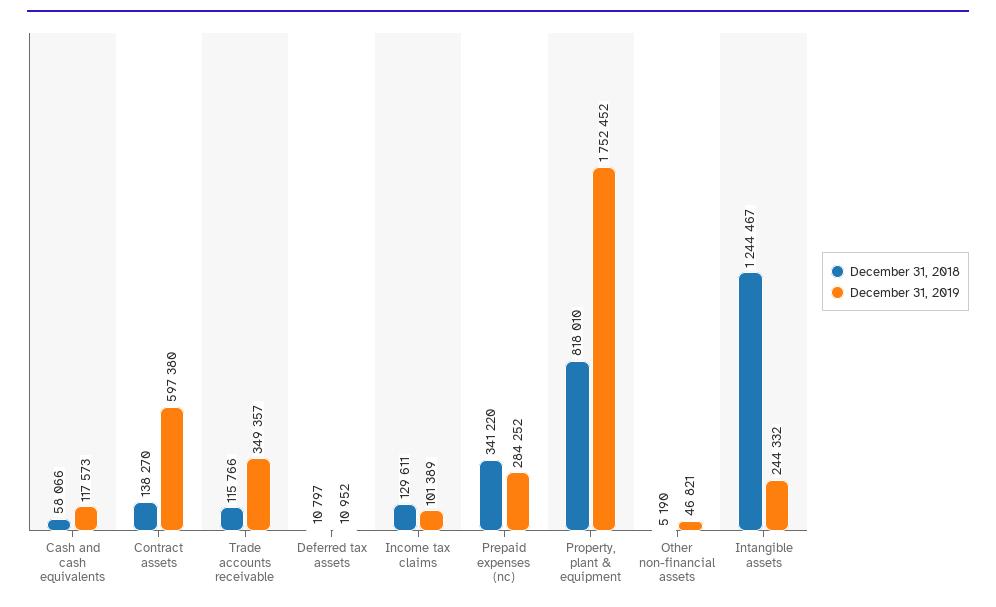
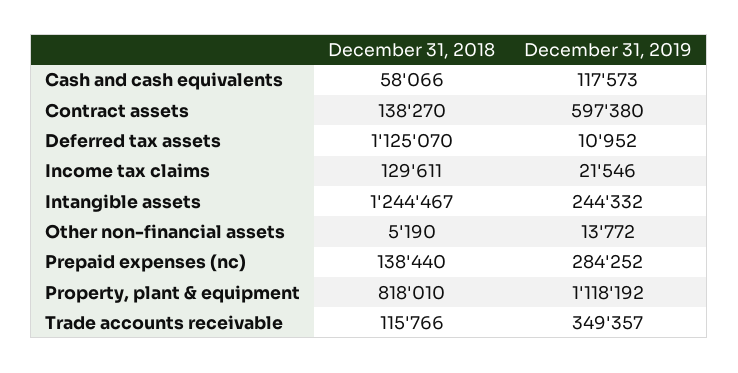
  {
    "December 31, 2018": {
      "Cash and cash equivalents": 58066,
      "Contract assets": 138270,
      "Trade accounts receivable": 115766,
-     "Deferred tax assets": 10797,
+     "Deferred tax assets": 1125070,
      "Income tax claims": 129611,
-     "Prepaid expenses (nc)": 341220,
+     "Prepaid expenses (nc)": 138440,
      "Property, plant & equipment": 818010,
      "Other non-financial assets": 5190,
      "Intangible assets": 1244467
    },
    "December 31, 2019": {
      "Cash and cash equivalents": 117573,
      "Contract assets": 597380,
      "Trade accounts receivable": 349357,
      "Deferred tax assets": 10952,
-     "Income tax claims": 101389,
+     "Income tax claims": 21546,
      "Prepaid expenses (nc)": 284252,
-     "Property, plant & equipment": 1752452,
+     "Property, plant & equipment": 1118192,
-     "Other non-financial assets": 46821,
+     "Other non-financial assets": 13772,
      "Intangible assets": 244332
    }
  }

